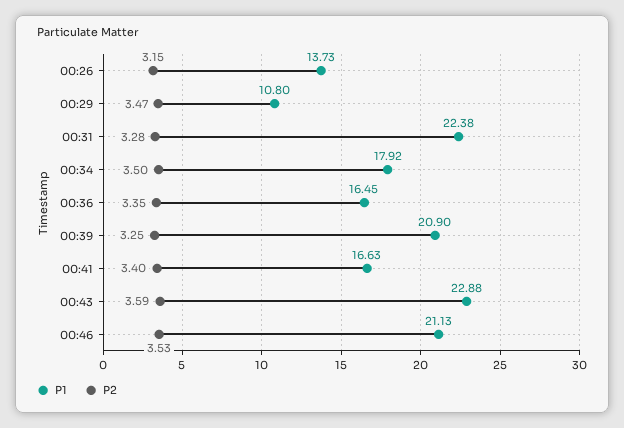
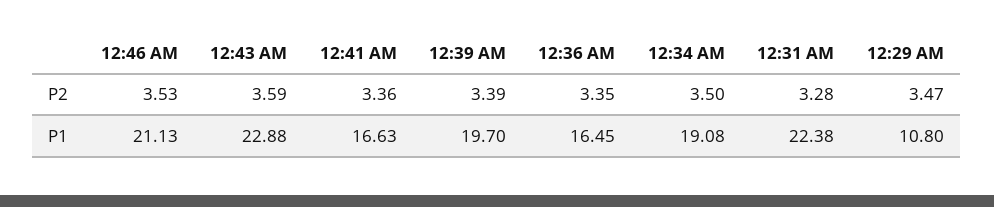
  {
    "P1": {
-     "00:26": 13.73,
      "00:29": 10.8,
      "00:31": 22.38,
-     "00:34": 17.92,
+     "00:34": 19.08,
      "00:36": 16.45,
-     "00:39": 20.9,
+     "00:39": 19.7,
      "00:41": 16.63,
      "00:43": 22.88,
      "00:46": 21.13
    },
    "P2": {
-     "00:26": 3.15,
      "00:29": 3.47,
      "00:31": 3.28,
      "00:34": 3.5,
      "00:36": 3.35,
-     "00:39": 3.25,
+     "00:39": 3.39,
-     "00:41": 3.4,
+     "00:41": 3.36,
      "00:43": 3.59,
      "00:46": 3.53
    }
  }

